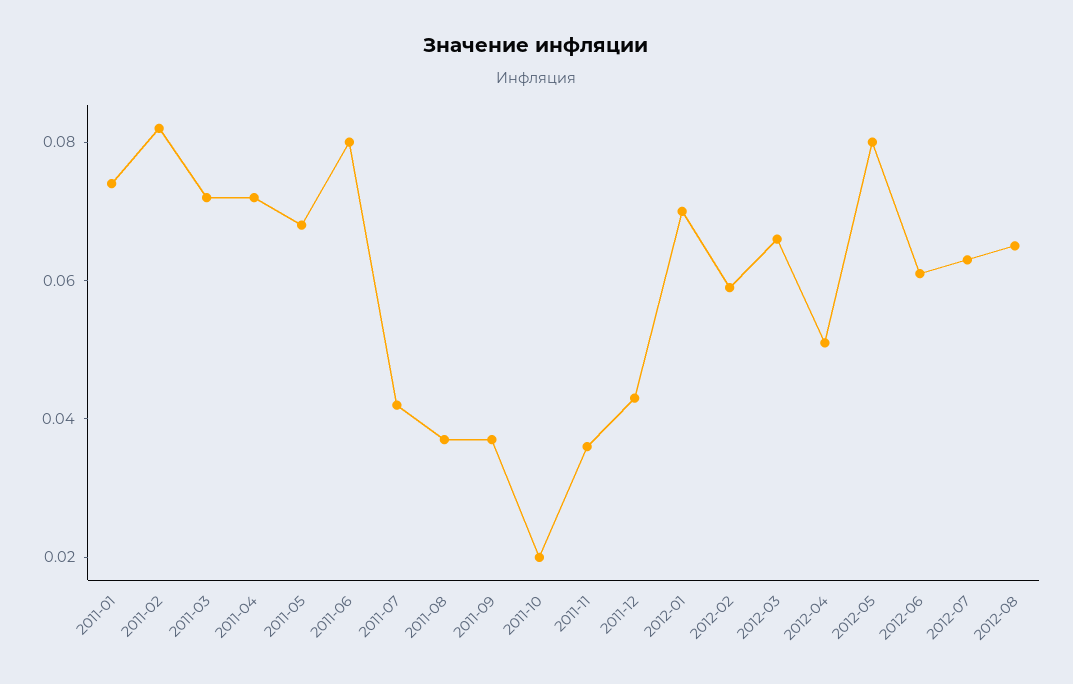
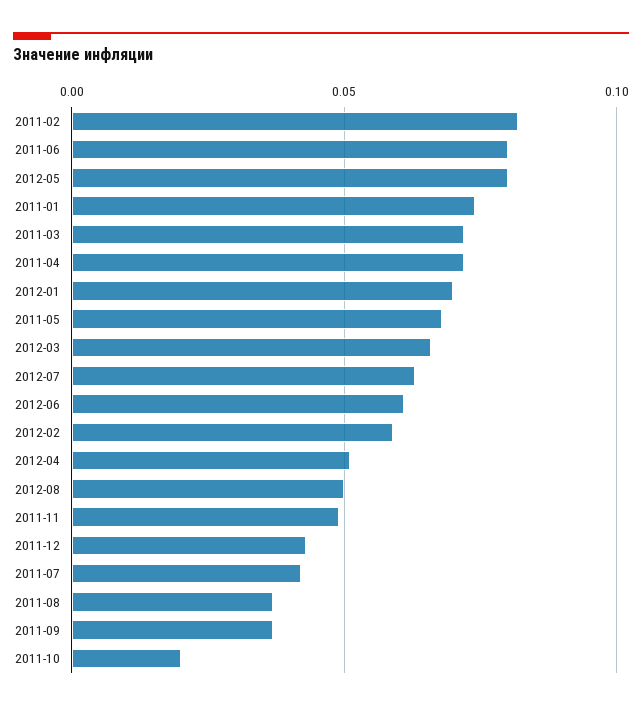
  {
    "2011-01": 0.075,
    "2011-02": 0.08,
    "2011-03": 0.07,
    "2011-04": 0.07,
    "2011-05": 0.07,
    "2011-06": 0.08,
    "2011-07": 0.04,
    "2011-08": 0.035,
    "2011-09": 0.035,
    "2011-10": 0.02,
-   "2011-11": 0.035,
+   "2011-11": 0.05,
    "2011-12": 0.045,
    "2012-01": 0.07,
    "2012-02": 0.06,
    "2012-03": 0.065,
    "2012-04": 0.05,
    "2012-05": 0.08,
    "2012-06": 0.06,
    "2012-07": 0.065,
-   "2012-08": 0.065
+   "2012-08": 0.05
  }

